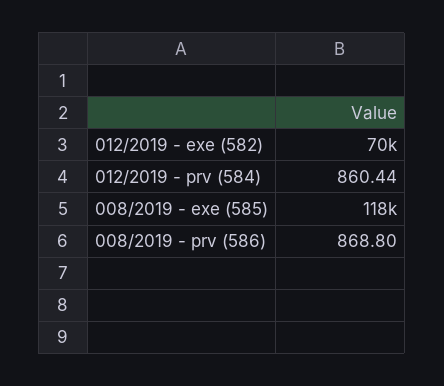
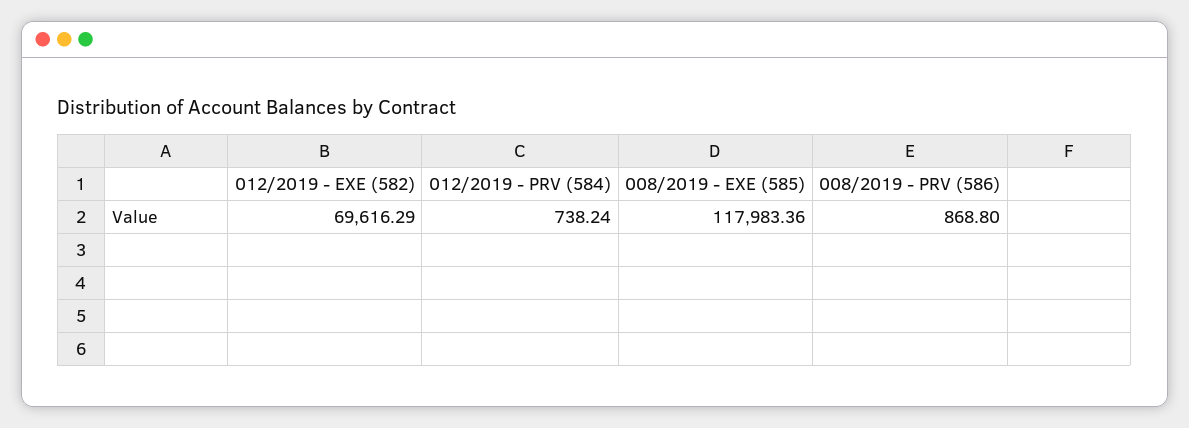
  {
    "012/2019 - exe (582)": 69616.29,
-   "012/2019 - prv (584)": 860.44,
+   "012/2019 - prv (584)": 738.24,
    "008/2019 - exe (585)": 117983.36,
    "008/2019 - prv (586)": 868.8
  }

